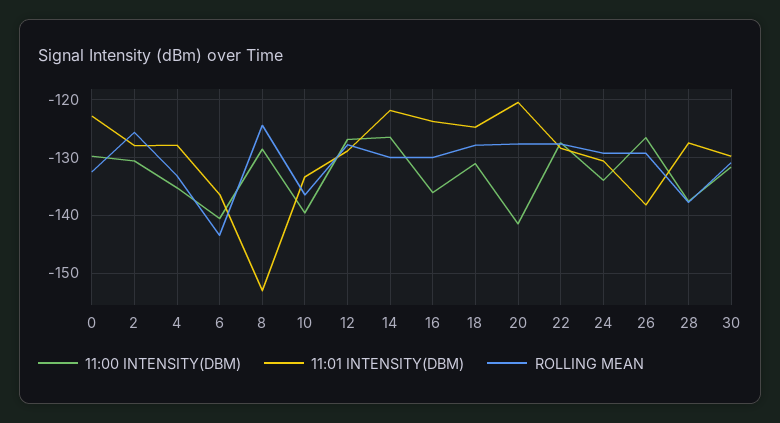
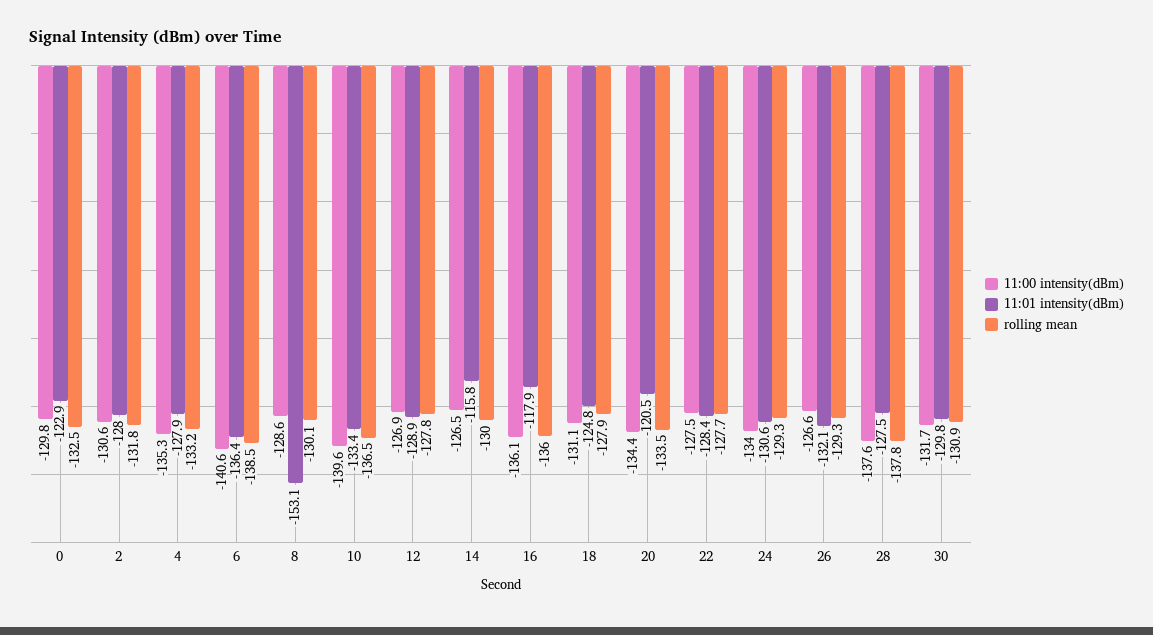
  {
    "11:00 INTENSITY(DBM)": {
      "0": -129.8,
      "2": -130.6,
      "4": -135.3,
      "6": -140.6,
      "8": -128.6,
      "10": -139.6,
      "12": -126.9,
      "14": -126.5,
      "16": -136.1,
      "18": -131.1,
-     "20": -142,
+     "20": -134.4,
      "22": -127.5,
      "24": -134,
      "26": -126.6,
      "28": -137.6,
      "30": -131.7
    },
    "11:01 INTENSITY(DBM)": {
      "0": -122.9,
      "2": -128,
      "4": -127.9,
      "6": -136.4,
      "8": -153.1,
      "10": -133.4,
      "12": -128.9,
-     "14": -122,
+     "14": -115.8,
-     "16": -124,
+     "16": -117.9,
      "18": -124.8,
      "20": -120.5,
      "22": -128.4,
      "24": -130.6,
-     "26": -138,
+     "26": -132.1,
      "28": -127.5,
      "30": -129.8
    },
    "ROLLING MEAN": {
      "0": -132.5,
-     "2": -126,
+     "2": -131.8,
      "4": -133.2,
-     "6": -144,
+     "6": -138.5,
-     "8": -124,
+     "8": -130.1,
      "10": -136.5,
      "12": -127.8,
      "14": -130,
-     "16": -130,
+     "16": -136,
      "18": -127.9,
-     "20": -128,
+     "20": -133.5,
      "22": -127.7,
      "24": -129.3,
      "26": -129.3,
      "28": -137.8,
      "30": -130.9
    }
  }

